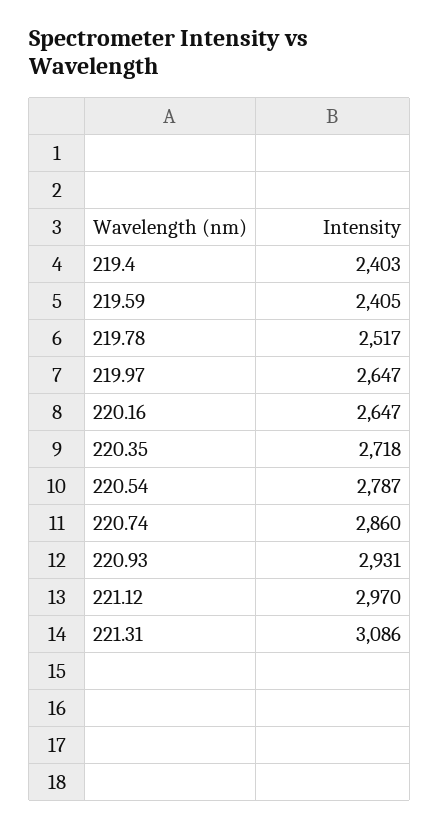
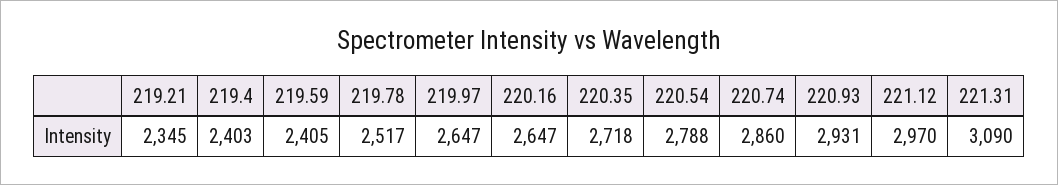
  {
    "219.4": 2403,
    "219.59": 2405,
    "219.78": 2517,
    "219.97": 2647,
    "220.16": 2647,
    "220.35": 2718,
-   "220.54": 2787,
+   "220.54": 2788,
    "220.74": 2860,
    "220.93": 2931,
    "221.12": 2970,
-   "221.31": 3086
+   "221.31": 3090,
+   "219.21": 2345
  }

